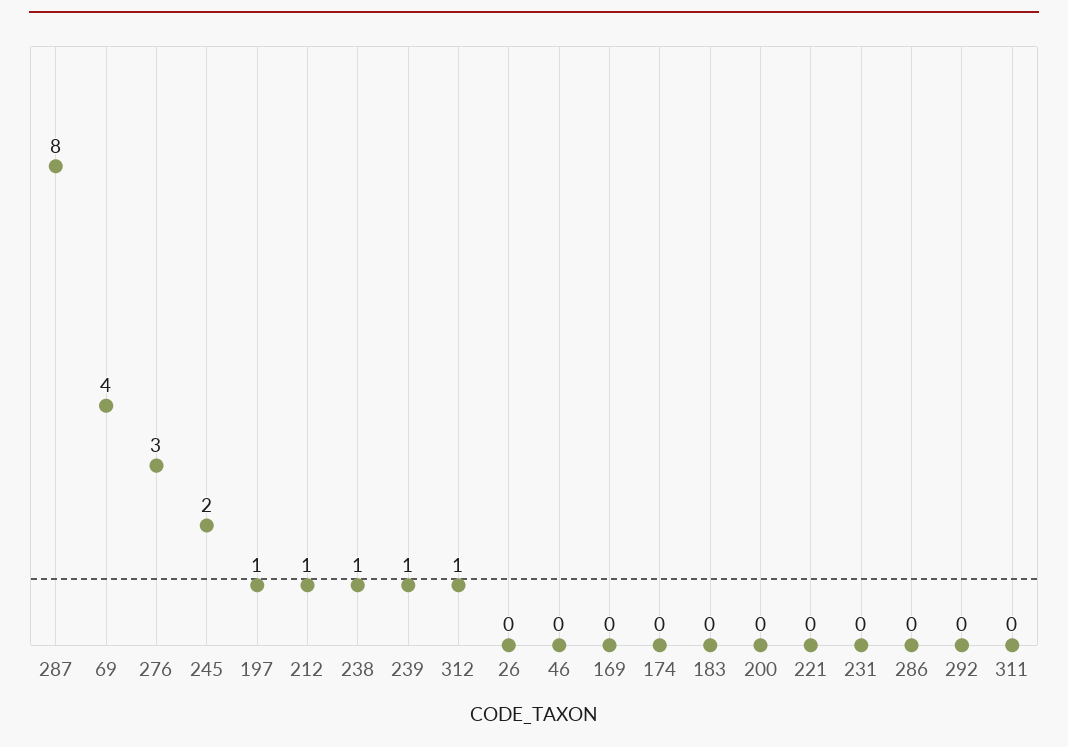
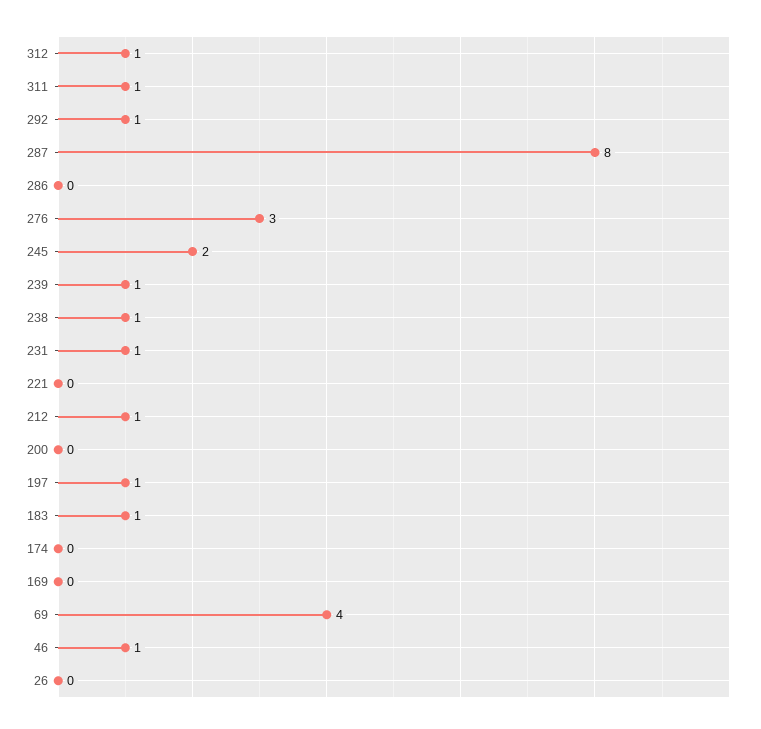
  {
    "287": 8,
    "69": 4,
    "276": 3,
    "245": 2,
    "197": 1,
    "212": 1,
    "238": 1,
    "239": 1,
    "312": 1,
    "26": 0,
-   "46": 0,
+   "46": 1,
    "169": 0,
    "174": 0,
-   "183": 0,
+   "183": 1,
    "200": 0,
    "221": 0,
-   "231": 0,
+   "231": 1,
    "286": 0,
-   "292": 0,
+   "292": 1,
-   "311": 0
+   "311": 1
  }

